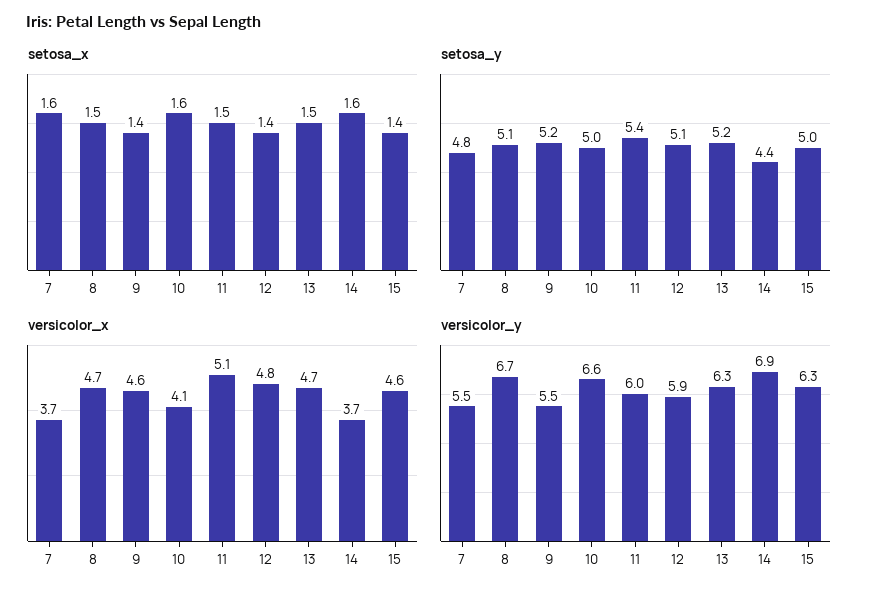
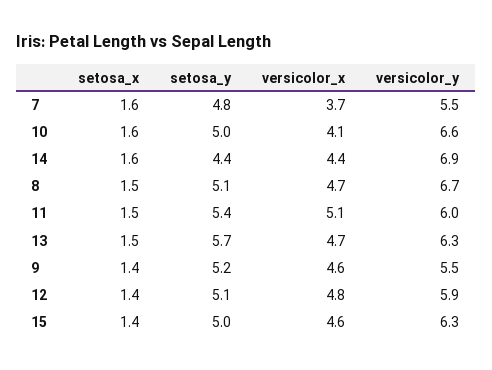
  {
    "setosa_x": {
      "7": 1.6,
      "8": 1.5,
      "9": 1.4,
      "10": 1.6,
      "11": 1.5,
      "12": 1.4,
      "13": 1.5,
      "14": 1.6,
      "15": 1.4
    },
    "setosa_y": {
      "7": 4.8,
      "8": 5.1,
      "9": 5.2,
      "10": 5,
      "11": 5.4,
      "12": 5.1,
-     "13": 5.2,
+     "13": 5.7,
      "14": 4.4,
      "15": 5
    },
    "versicolor_x": {
      "7": 3.7,
      "8": 4.7,
      "9": 4.6,
      "10": 4.1,
      "11": 5.1,
      "12": 4.8,
      "13": 4.7,
-     "14": 3.7,
+     "14": 4.4,
      "15": 4.6
    },
    "versicolor_y": {
      "7": 5.5,
      "8": 6.7,
      "9": 5.5,
      "10": 6.6,
      "11": 6,
      "12": 5.9,
      "13": 6.3,
      "14": 6.9,
      "15": 6.3
    }
  }

